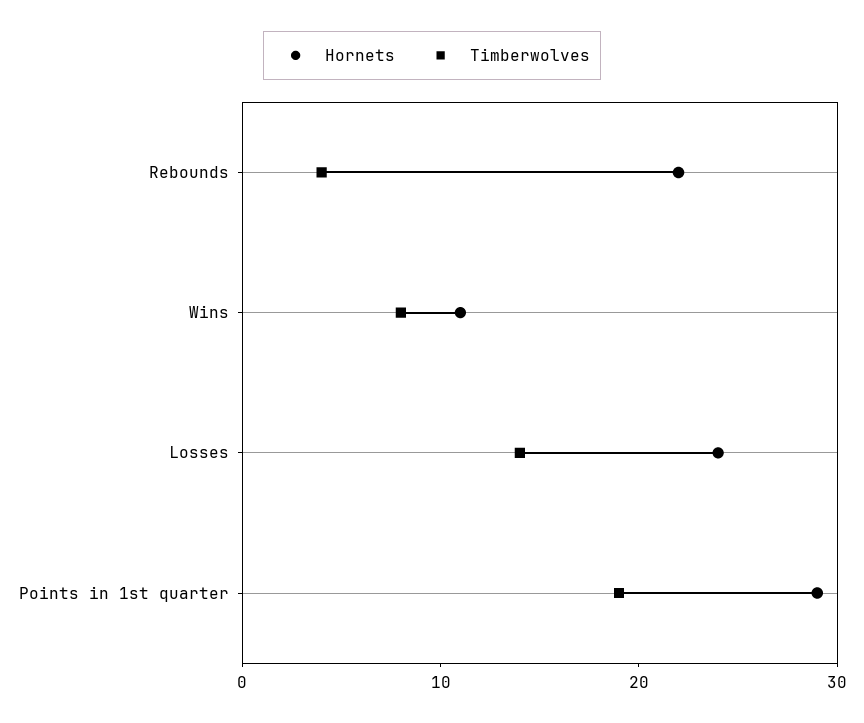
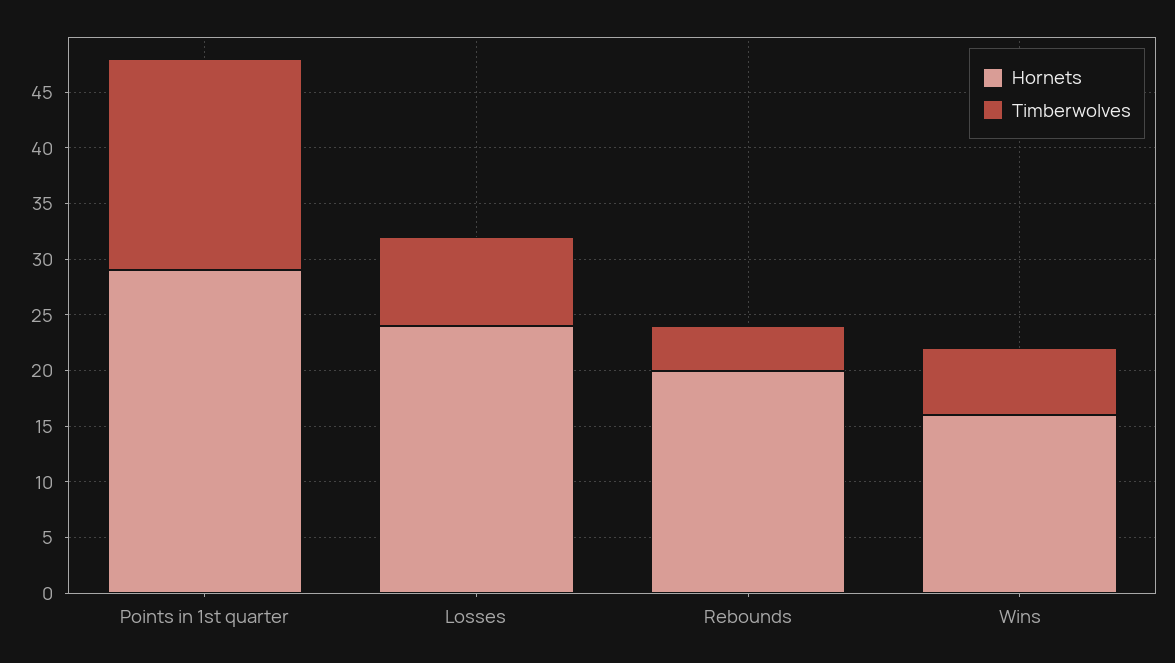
  {
    "Hornets": {
-     "Rebounds": 22,
+     "Rebounds": 20,
-     "Wins": 11,
+     "Wins": 16,
      "Losses": 24,
      "Points in 1st quarter": 29
    },
    "Timberwolves": {
      "Rebounds": 4,
-     "Wins": 8,
+     "Wins": 6,
-     "Losses": 14,
+     "Losses": 8,
      "Points in 1st quarter": 19
    }
  }

